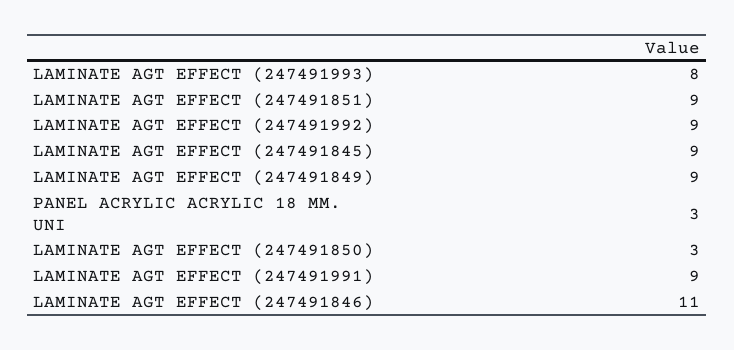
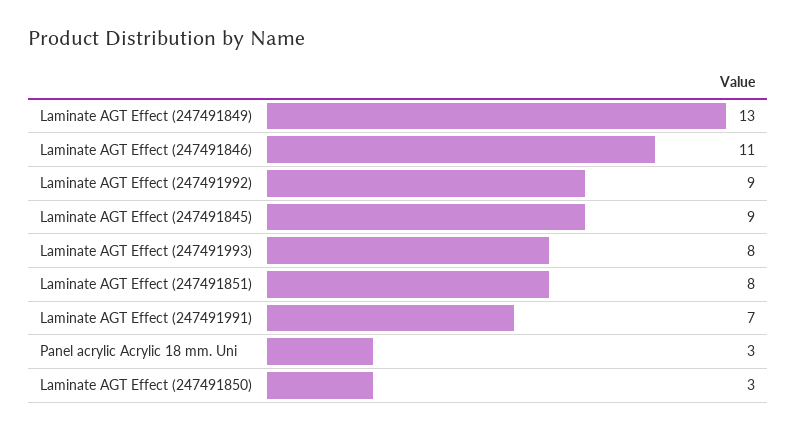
  {
    "LAMINATE AGT EFFECT (247491993)": 8,
-   "LAMINATE AGT EFFECT (247491851)": 9,
+   "LAMINATE AGT EFFECT (247491851)": 8,
    "LAMINATE AGT EFFECT (247491992)": 9,
    "LAMINATE AGT EFFECT (247491845)": 9,
-   "LAMINATE AGT EFFECT (247491849)": 9,
+   "LAMINATE AGT EFFECT (247491849)": 13,
    "PANEL ACRYLIC ACRYLIC 18 MM. UNI": 3,
    "LAMINATE AGT EFFECT (247491850)": 3,
-   "LAMINATE AGT EFFECT (247491991)": 9,
+   "LAMINATE AGT EFFECT (247491991)": 7,
    "LAMINATE AGT EFFECT (247491846)": 11
  }

